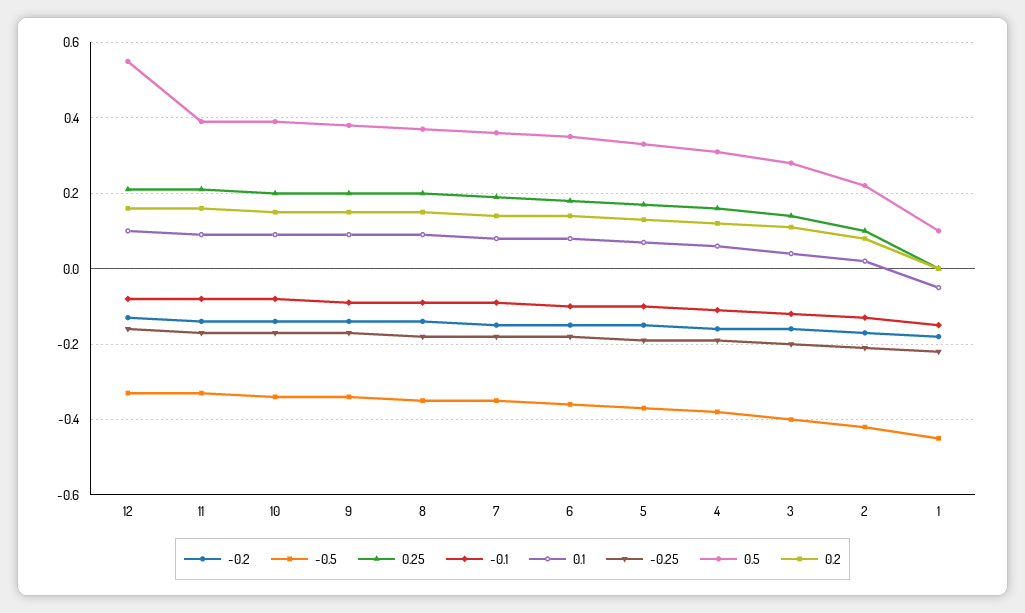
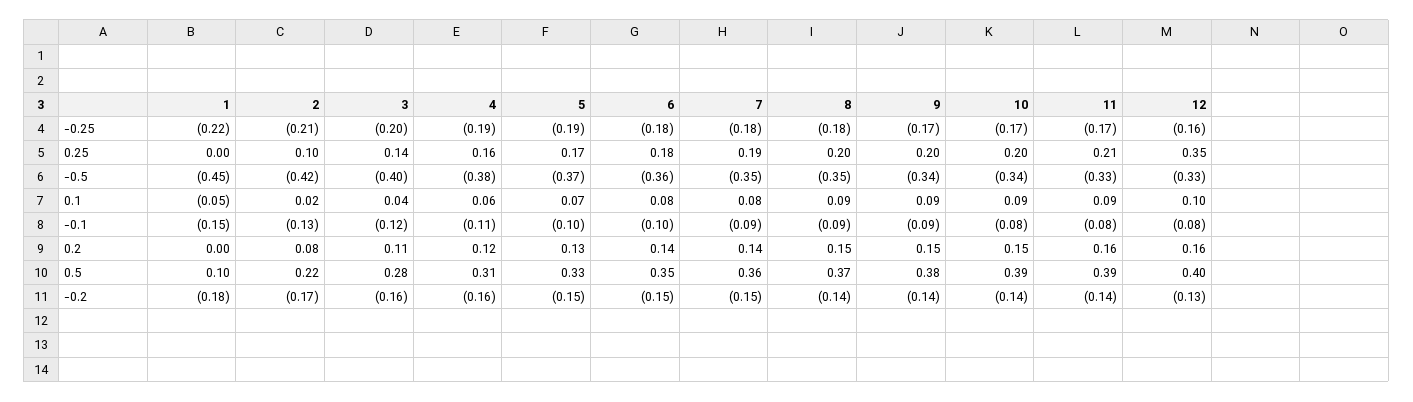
  {
    "-0.2": {
      "12": -0.13,
      "11": -0.14,
      "10": -0.14,
      "9": -0.14,
      "8": -0.14,
      "7": -0.15,
      "6": -0.15,
      "5": -0.15,
      "4": -0.16,
      "3": -0.16,
      "2": -0.17,
      "1": -0.18
    },
    "-0.5": {
      "12": -0.33,
      "11": -0.33,
      "10": -0.34,
      "9": -0.34,
      "8": -0.35,
      "7": -0.35,
      "6": -0.36,
      "5": -0.37,
      "4": -0.38,
      "3": -0.4,
      "2": -0.42,
      "1": -0.45
    },
    "0.25": {
-     "12": 0.2,
+     "12": 0.35,
      "11": 0.21,
      "10": 0.2,
      "9": 0.2,
      "8": 0.2,
      "7": 0.19,
      "6": 0.18,
      "5": 0.17,
      "4": 0.16,
      "3": 0.14,
      "2": 0.1,
      "1": 0
    },
    "-0.1": {
      "12": -0.08,
      "11": -0.08,
      "10": -0.08,
      "9": -0.09,
      "8": -0.09,
      "7": -0.09,
      "6": -0.1,
      "5": -0.1,
      "4": -0.11,
      "3": -0.12,
      "2": -0.13,
      "1": -0.15
    },
    "0.1": {
      "12": 0.1,
      "11": 0.09,
      "10": 0.09,
      "9": 0.09,
      "8": 0.09,
      "7": 0.08,
      "6": 0.08,
      "5": 0.07,
      "4": 0.06,
      "3": 0.04,
      "2": 0.02,
      "1": -0.05
    },
    "-0.25": {
      "12": -0.16,
      "11": -0.17,
      "10": -0.17,
      "9": -0.17,
      "8": -0.18,
      "7": -0.18,
      "6": -0.18,
      "5": -0.19,
      "4": -0.19,
      "3": -0.2,
      "2": -0.21,
      "1": -0.22
    },
    "0.5": {
-     "12": 0.55,
+     "12": 0.4,
      "11": 0.39,
      "10": 0.39,
      "9": 0.38,
      "8": 0.37,
      "7": 0.36,
      "6": 0.35,
      "5": 0.33,
      "4": 0.31,
      "3": 0.28,
      "2": 0.22,
      "1": 0.1
    },
    "0.2": {
      "12": 0.16,
      "11": 0.16,
      "10": 0.15,
      "9": 0.15,
      "8": 0.15,
      "7": 0.14,
      "6": 0.14,
      "5": 0.13,
      "4": 0.12,
      "3": 0.11,
      "2": 0.08,
      "1": 0
    }
  }

